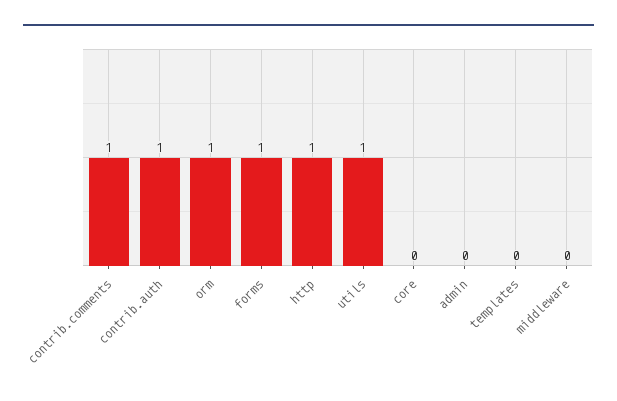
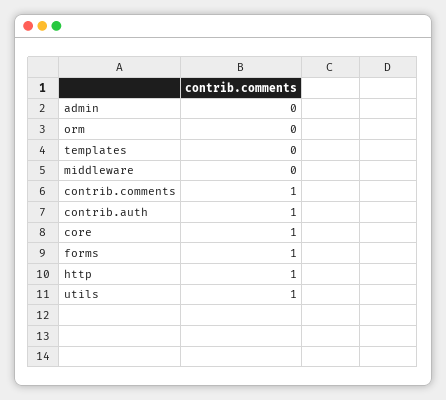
  {
    "contrib.comments": 1,
    "contrib.auth": 1,
-   "orm": 1,
+   "orm": 0,
    "forms": 1,
    "http": 1,
    "utils": 1,
-   "core": 0,
+   "core": 1,
    "admin": 0,
    "templates": 0,
    "middleware": 0
  }

